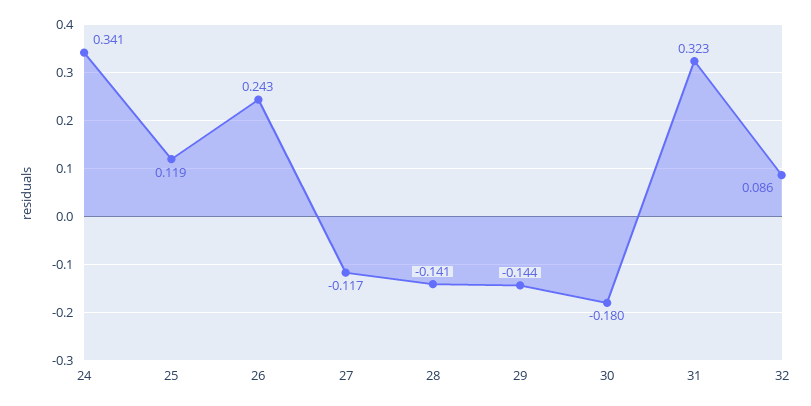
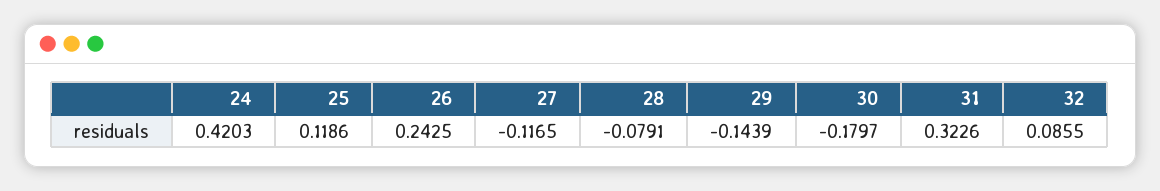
  {
-   "24": 0.341,
+   "24": 0.4203,
    "25": 0.1186,
    "26": 0.2425,
    "27": -0.1165,
-   "28": -0.141,
+   "28": -0.0791,
    "29": -0.1439,
    "30": -0.1797,
    "31": 0.3226,
    "32": 0.0855
  }

